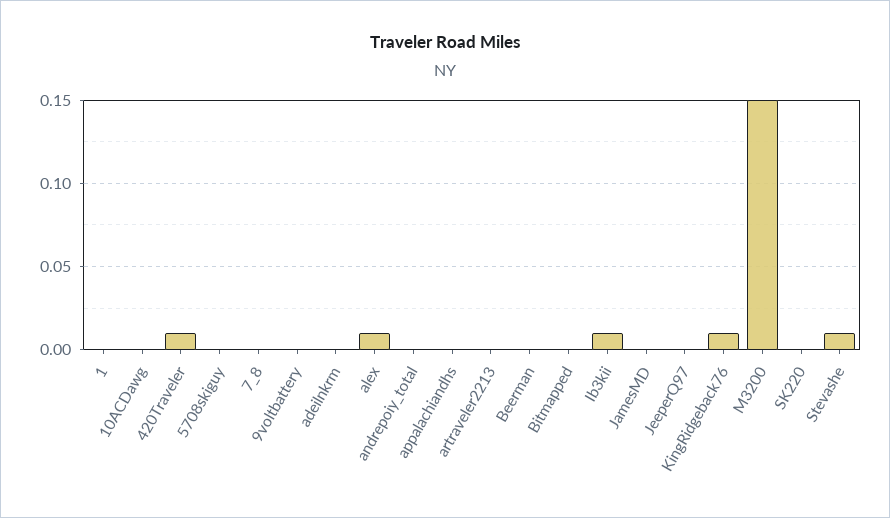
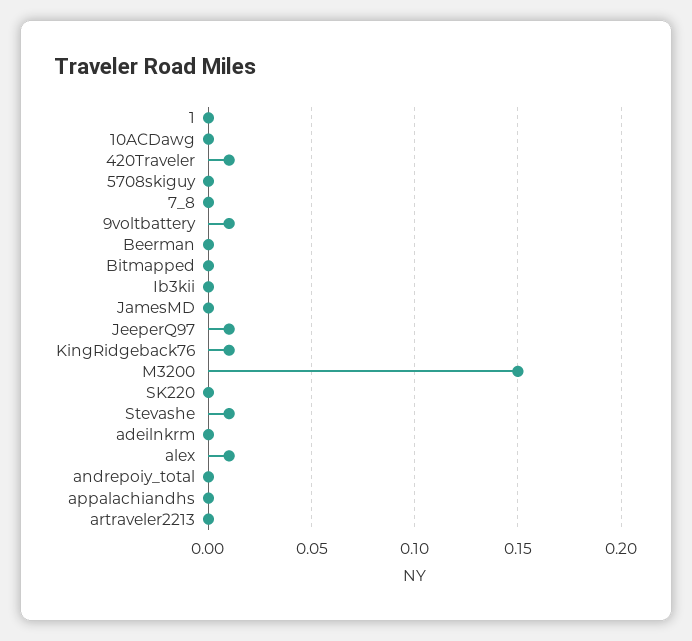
  {
    "1": 0,
    "10ACDawg": 0,
    "420Traveler": 0.01,
    "5708skiguy": 0,
    "7_8": 0,
-   "9voltbattery": 0,
+   "9voltbattery": 0.01,
    "adeilnkrm": 0,
    "alex": 0.01,
    "andrepoiy_total": 0,
    "appalachiandhs": 0,
    "artraveler2213": 0,
    "Beerman": 0,
    "Bitmapped": 0,
-   "Ib3kii": 0.01,
+   "Ib3kii": 0,
    "JamesMD": 0,
-   "JeeperQ97": 0,
+   "JeeperQ97": 0.01,
    "KingRidgeback76": 0.01,
    "M3200": 0.15,
    "SK220": 0,
    "Stevashe": 0.01
  }

